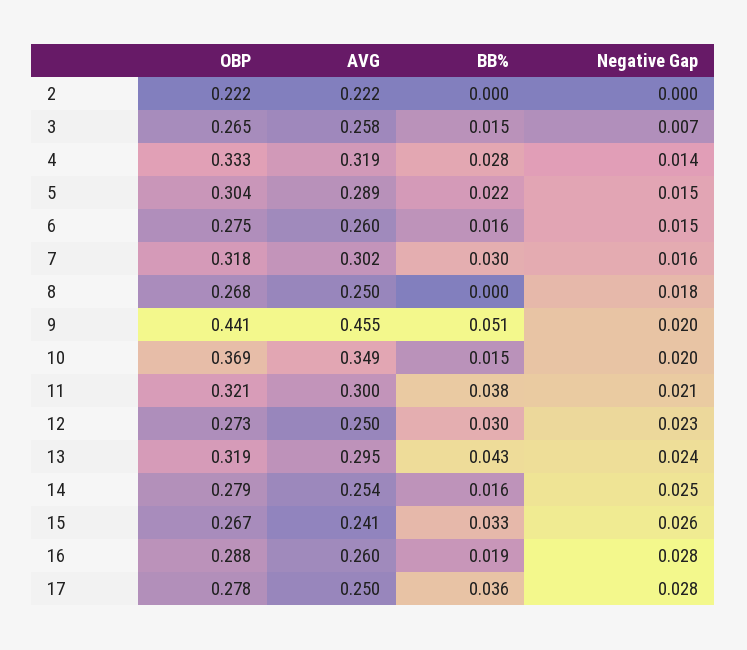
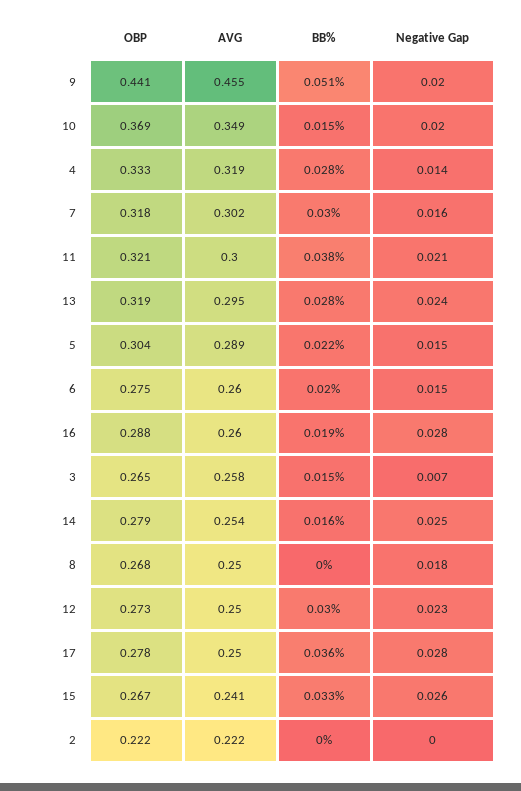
  {
    "OBP": {
      "2": 0.222,
      "3": 0.265,
      "4": 0.333,
      "5": 0.304,
      "6": 0.275,
      "7": 0.318,
      "8": 0.268,
      "9": 0.441,
      "10": 0.369,
      "11": 0.321,
      "12": 0.273,
      "13": 0.319,
      "14": 0.279,
      "15": 0.267,
      "16": 0.288,
      "17": 0.278
    },
    "AVG": {
      "2": 0.222,
      "3": 0.258,
      "4": 0.319,
      "5": 0.289,
      "6": 0.26,
      "7": 0.302,
      "8": 0.25,
      "9": 0.455,
      "10": 0.349,
      "11": 0.3,
      "12": 0.25,
      "13": 0.295,
      "14": 0.254,
      "15": 0.241,
      "16": 0.26,
      "17": 0.25
    },
    "BB%": {
      "2": 0,
      "3": 0.015,
      "4": 0.028,
      "5": 0.022,
-     "6": 0.016,
+     "6": 0.02,
      "7": 0.03,
      "8": 0,
      "9": 0.051,
      "10": 0.015,
      "11": 0.038,
      "12": 0.03,
-     "13": 0.043,
+     "13": 0.028,
      "14": 0.016,
      "15": 0.033,
      "16": 0.019,
      "17": 0.036
    },
    "Negative Gap": {
      "2": 0,
      "3": 0.007,
      "4": 0.014,
      "5": 0.015,
      "6": 0.015,
      "7": 0.016,
      "8": 0.018,
      "9": 0.02,
      "10": 0.02,
      "11": 0.021,
      "12": 0.023,
      "13": 0.024,
      "14": 0.025,
      "15": 0.026,
      "16": 0.028,
      "17": 0.028
    }
  }

